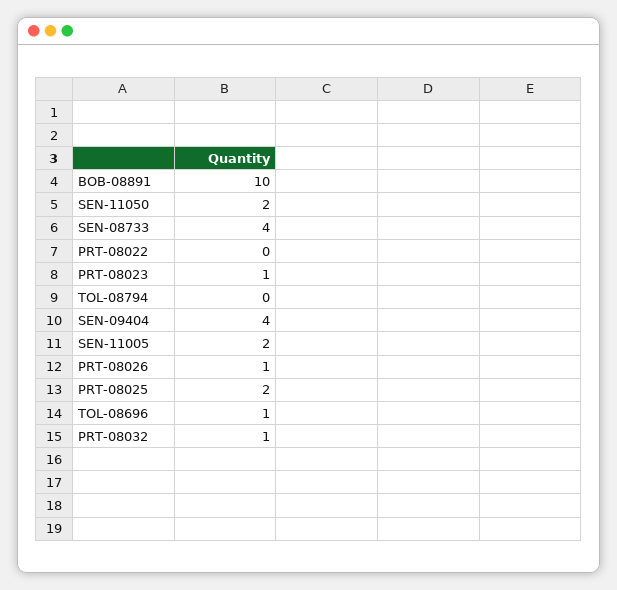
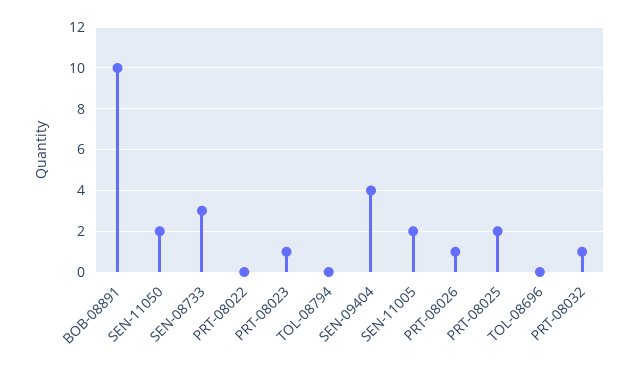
  {
    "BOB-08891": 10,
    "SEN-11050": 2,
-   "SEN-08733": 4,
+   "SEN-08733": 3,
    "PRT-08022": 0,
    "PRT-08023": 1,
    "TOL-08794": 0,
    "SEN-09404": 4,
    "SEN-11005": 2,
    "PRT-08026": 1,
    "PRT-08025": 2,
-   "TOL-08696": 1,
+   "TOL-08696": 0,
    "PRT-08032": 1
  }

